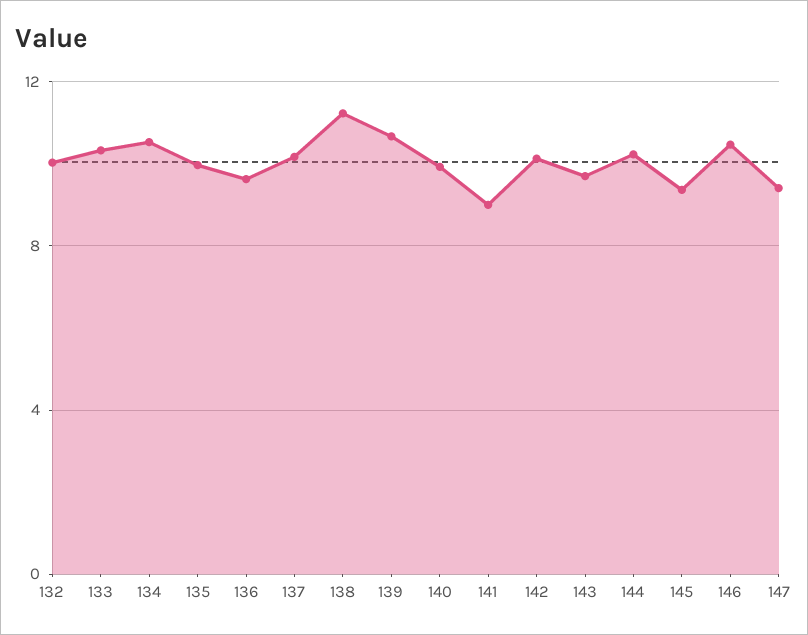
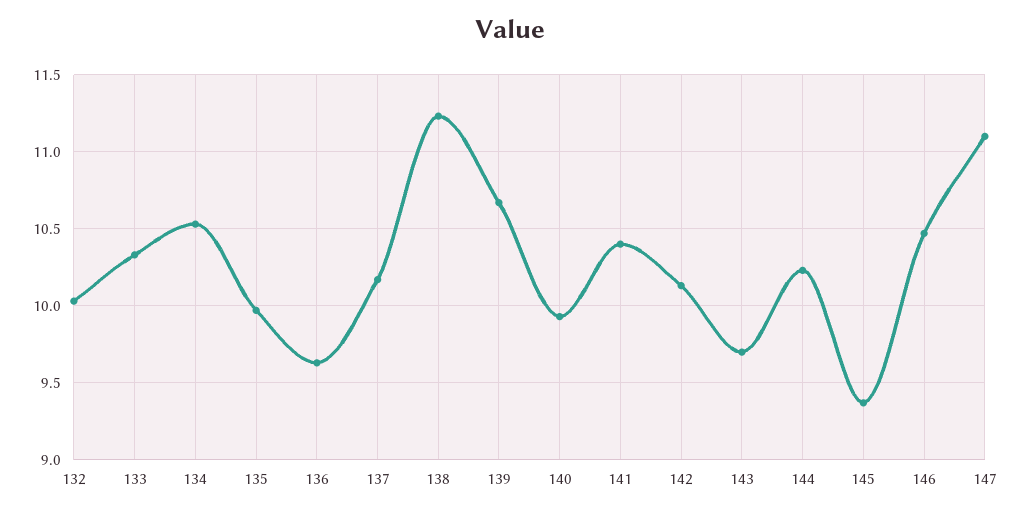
  {
    "132": 10.05,
    "133": 10.35,
    "134": 10.55,
    "135": 9.95,
    "136": 9.65,
    "137": 10.15,
    "138": 11.25,
    "139": 10.65,
    "140": 9.95,
-   "141": 9,
+   "141": 10.4,
    "142": 10.15,
    "143": 9.7,
    "144": 10.25,
    "145": 9.35,
    "146": 10.45,
-   "147": 9.5
+   "147": 11.1
  }

